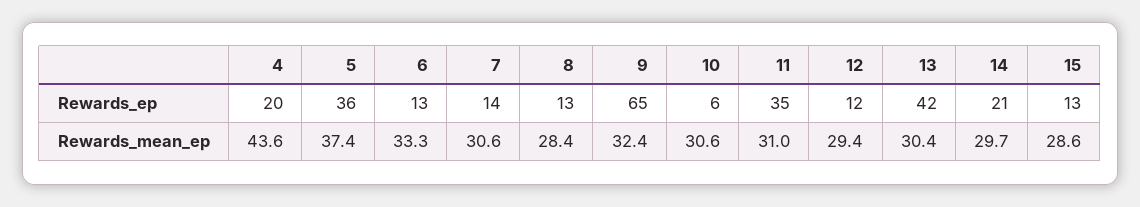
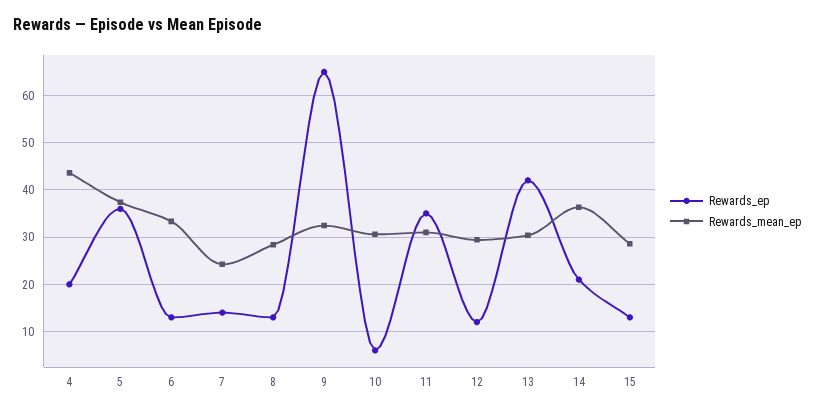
  {
    "Rewards_ep": {
      "4": 20,
      "5": 36,
      "6": 13,
      "7": 14,
      "8": 13,
      "9": 65,
      "10": 6,
      "11": 35,
      "12": 12,
      "13": 42,
      "14": 21,
      "15": 13
    },
    "Rewards_mean_ep": {
      "4": 43.6,
      "5": 37.4,
      "6": 33.3,
-     "7": 30.6,
+     "7": 24,
      "8": 28.4,
      "9": 32.4,
      "10": 30.6,
      "11": 31,
      "12": 29.4,
      "13": 30.4,
-     "14": 29.7,
+     "14": 36,
      "15": 28.6
    }
  }

